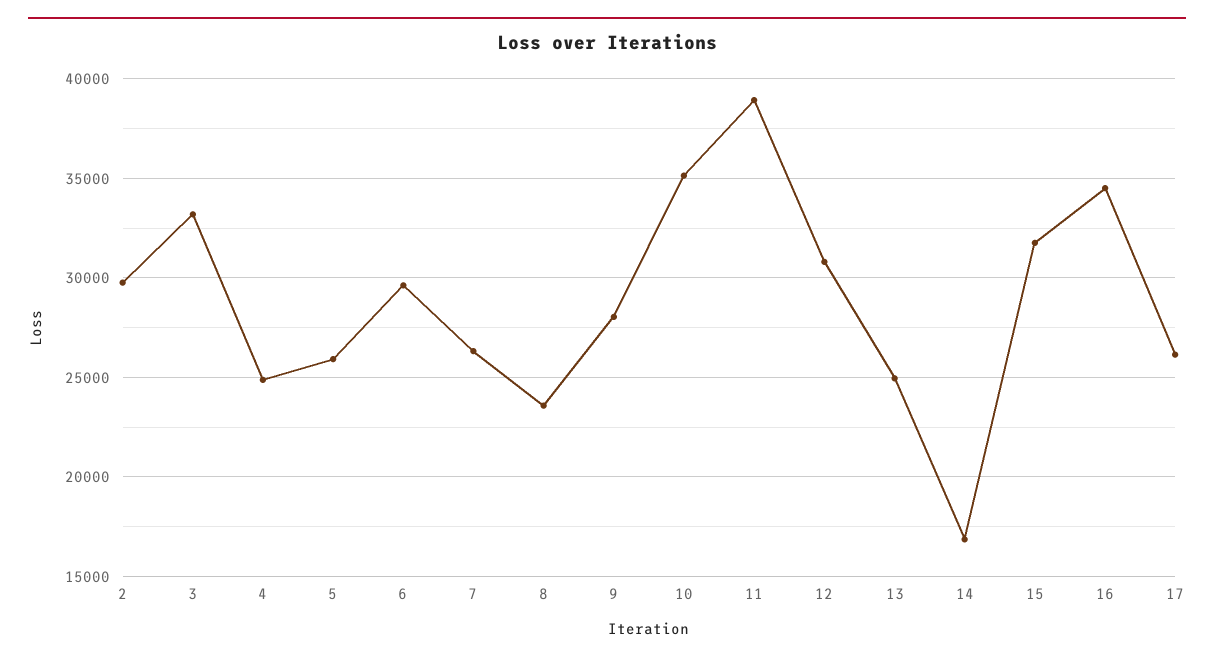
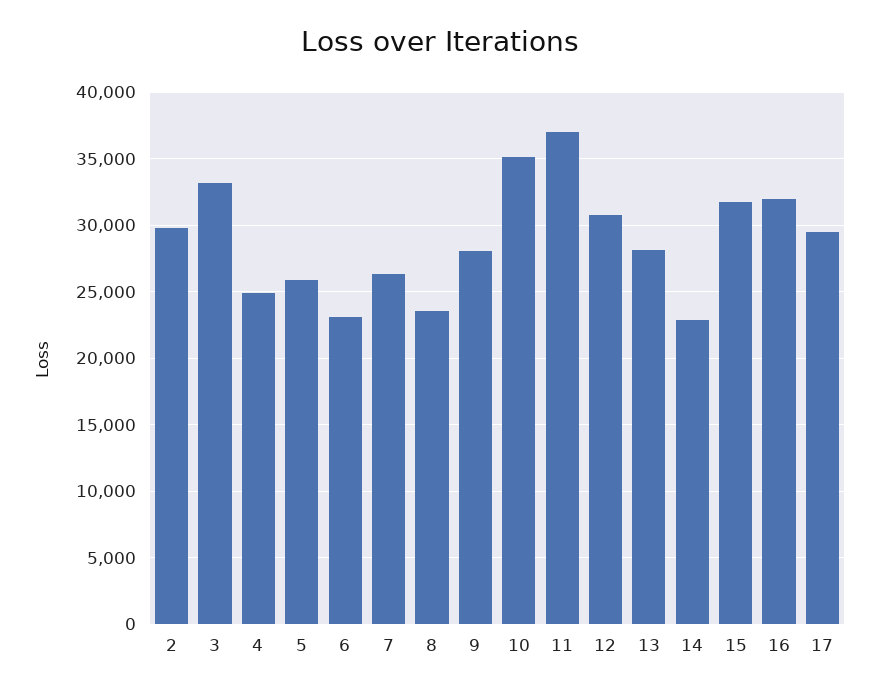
  {
    "2": 30000,
    "3": 33000,
    "4": 25000,
    "5": 26000,
-   "6": 29500,
+   "6": 23000,
    "7": 26500,
    "8": 23500,
    "9": 28000,
    "10": 35000,
-   "11": 39000,
+   "11": 37000,
    "12": 31000,
-   "13": 25000,
+   "13": 28000,
-   "14": 17000,
+   "14": 23000,
    "15": 32000,
-   "16": 34500,
+   "16": 32000,
-   "17": 26000
+   "17": 29500
  }

